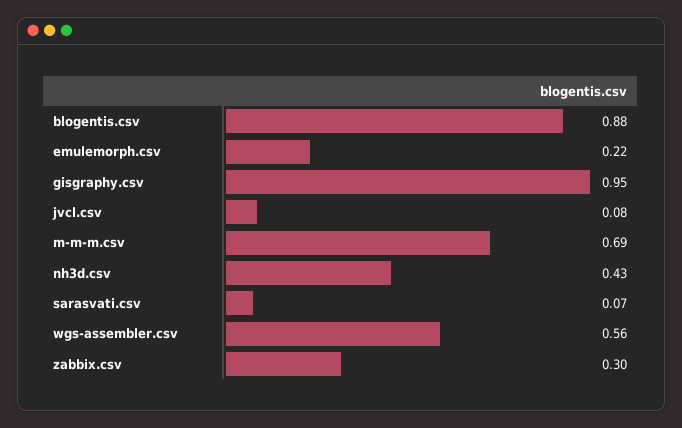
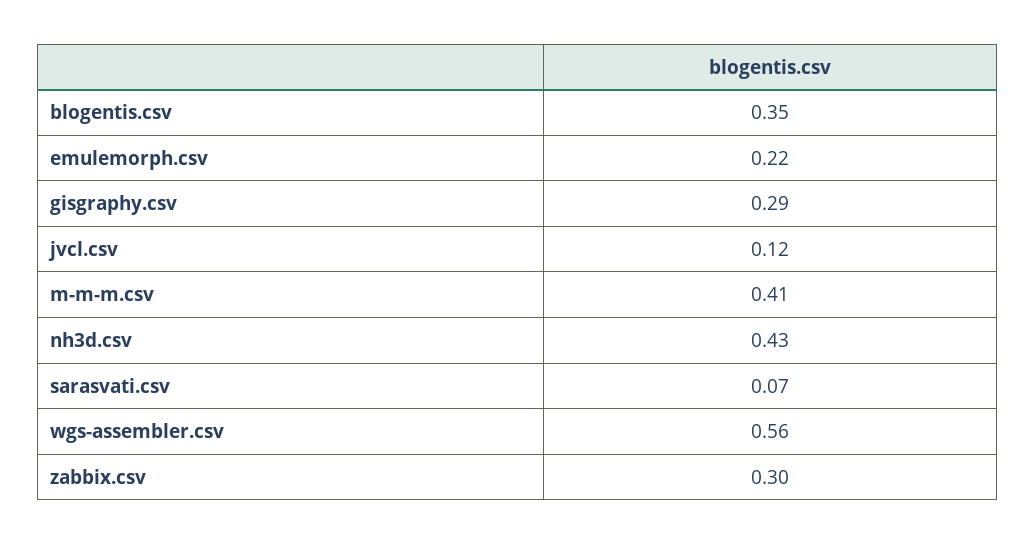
  {
-   "blogentis.csv": 0.88,
+   "blogentis.csv": 0.35,
    "emulemorph.csv": 0.22,
-   "gisgraphy.csv": 0.95,
+   "gisgraphy.csv": 0.29,
-   "jvcl.csv": 0.08,
+   "jvcl.csv": 0.12,
-   "m-m-m.csv": 0.69,
+   "m-m-m.csv": 0.41,
    "nh3d.csv": 0.43,
    "sarasvati.csv": 0.07,
    "wgs-assembler.csv": 0.56,
    "zabbix.csv": 0.3
  }

